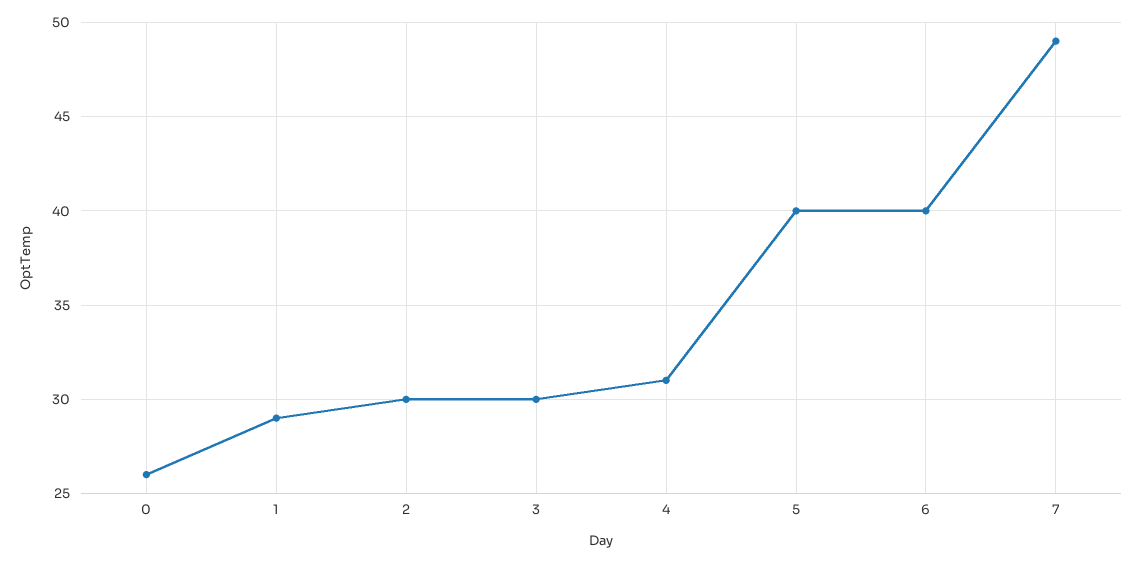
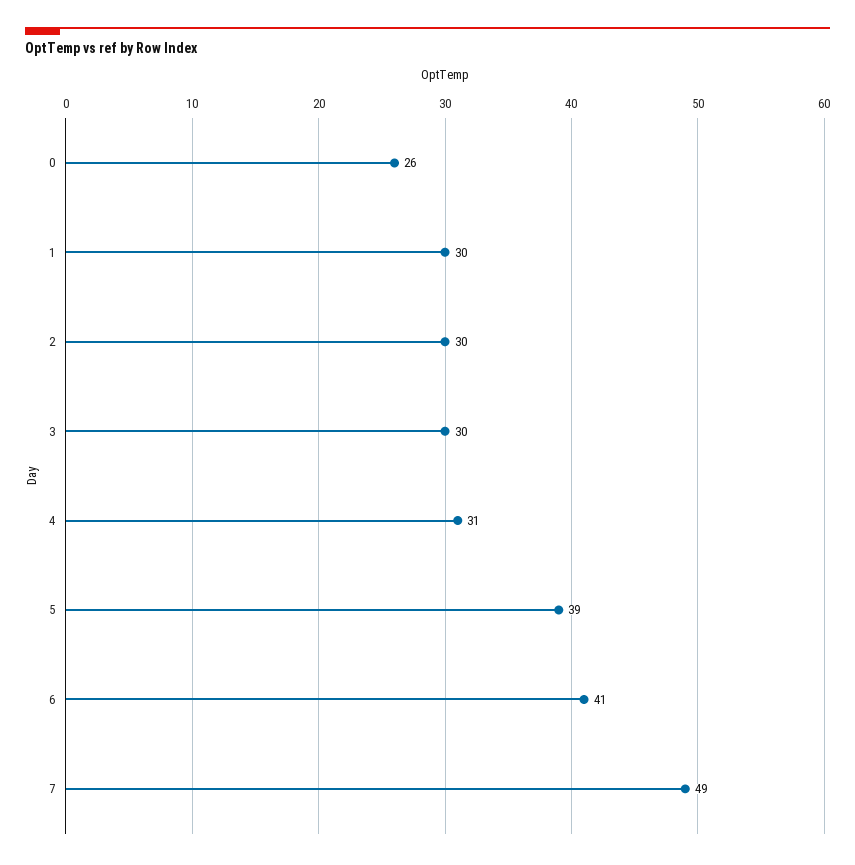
  {
    "0": 26,
-   "1": 29,
+   "1": 30,
    "2": 30,
    "3": 30,
    "4": 31,
-   "5": 40,
+   "5": 39,
-   "6": 40,
+   "6": 41,
    "7": 49
  }

